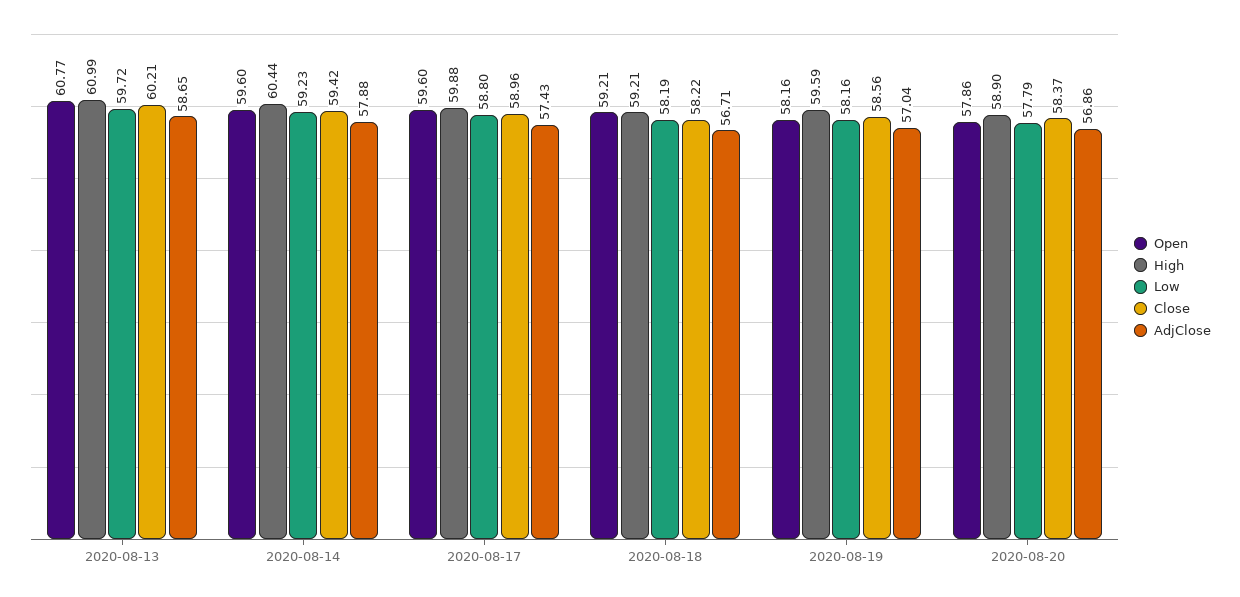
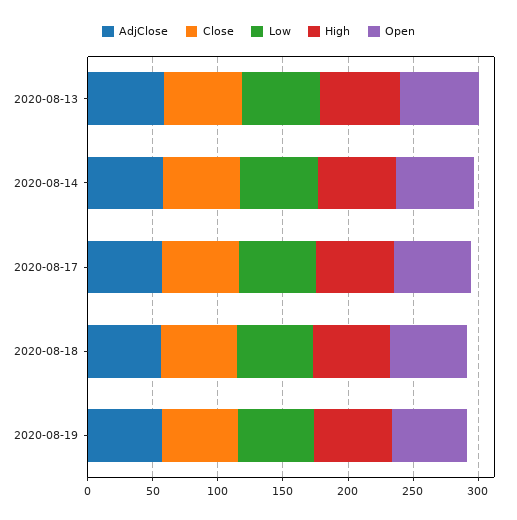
  {
    "Open": {
      "2020-08-13": 60.77,
      "2020-08-14": 59.6,
      "2020-08-17": 59.6,
      "2020-08-18": 59.21,
-     "2020-08-19": 58.16,
+     "2020-08-19": 58.16
-     "2020-08-20": 57.86
    },
    "High": {
      "2020-08-13": 60.99,
      "2020-08-14": 60.44,
      "2020-08-17": 59.88,
      "2020-08-18": 59.21,
-     "2020-08-19": 59.59,
+     "2020-08-19": 59.59
-     "2020-08-20": 58.9
    },
    "Low": {
      "2020-08-13": 59.72,
      "2020-08-14": 59.23,
      "2020-08-17": 58.8,
      "2020-08-18": 58.19,
-     "2020-08-19": 58.16,
+     "2020-08-19": 58.16
-     "2020-08-20": 57.79
    },
    "Close": {
      "2020-08-13": 60.21,
      "2020-08-14": 59.42,
      "2020-08-17": 58.96,
      "2020-08-18": 58.22,
-     "2020-08-19": 58.56,
+     "2020-08-19": 58.56
-     "2020-08-20": 58.37
    },
    "AdjClose": {
      "2020-08-13": 58.65,
      "2020-08-14": 57.88,
      "2020-08-17": 57.43,
      "2020-08-18": 56.71,
-     "2020-08-19": 57.04,
+     "2020-08-19": 57.04
-     "2020-08-20": 56.86
    }
  }

